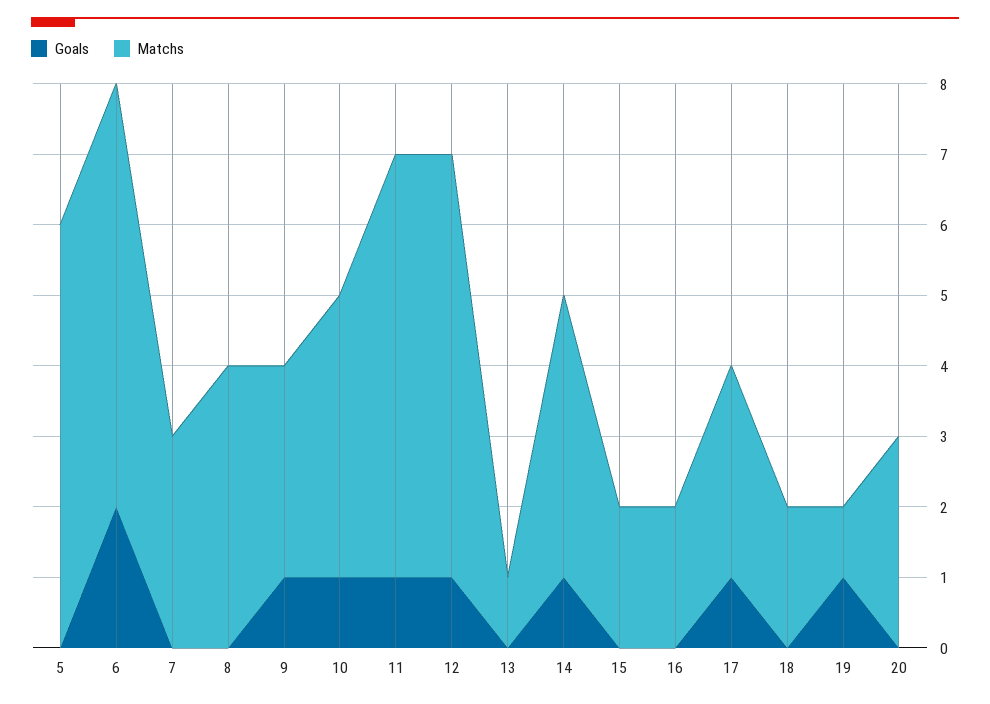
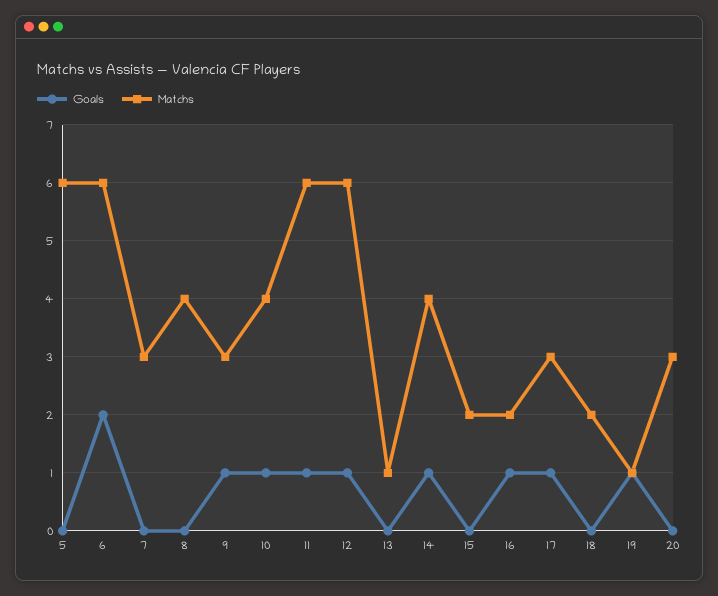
  {
    "Goals": {
      "5": 0,
      "6": 2,
      "7": 0,
      "8": 0,
      "9": 1,
      "10": 1,
      "11": 1,
      "12": 1,
      "13": 0,
      "14": 1,
      "15": 0,
-     "16": 0,
+     "16": 1,
      "17": 1,
      "18": 0,
      "19": 1,
      "20": 0
    },
    "Matchs": {
      "5": 6,
      "6": 6,
      "7": 3,
      "8": 4,
      "9": 3,
      "10": 4,
      "11": 6,
      "12": 6,
      "13": 1,
      "14": 4,
      "15": 2,
      "16": 2,
      "17": 3,
      "18": 2,
      "19": 1,
      "20": 3
    }
  }

